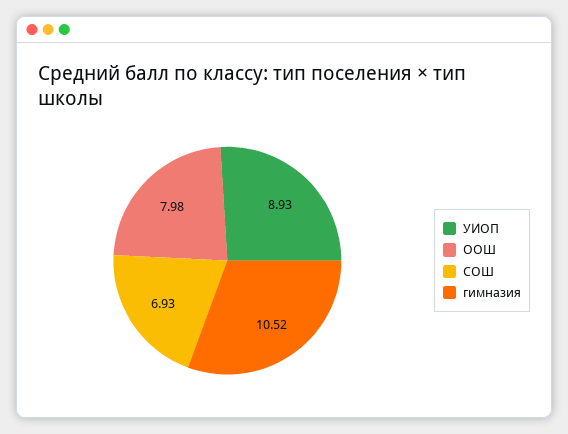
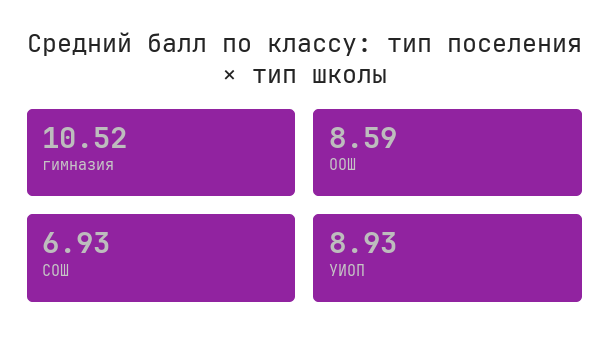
  {
    "УИОП": 8.93,
-   "ООШ": 7.98,
+   "ООШ": 8.59,
    "СОШ": 6.93,
    "гимназия": 10.52
  }

